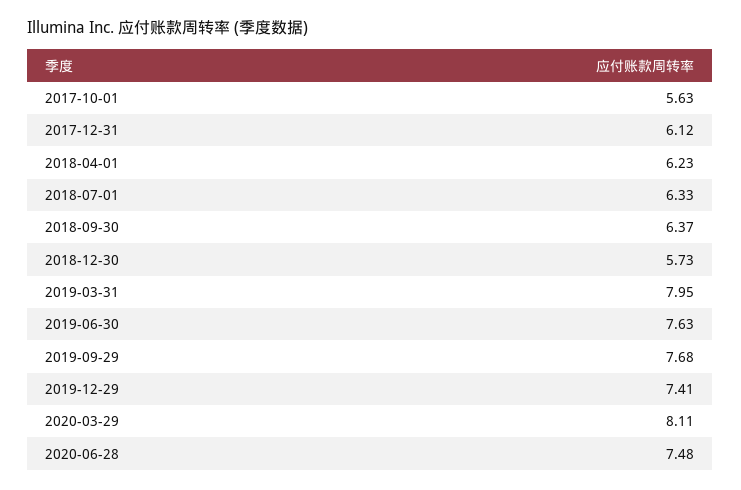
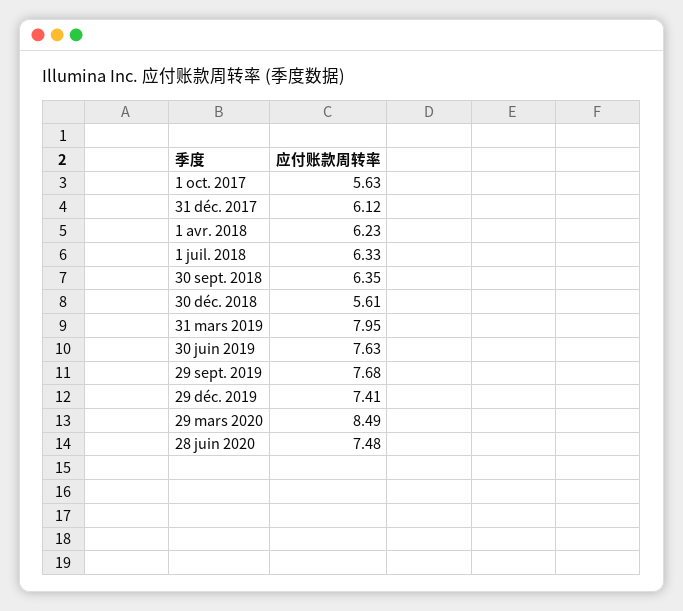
  {
    "2017-10-01": 5.63,
    "2017-12-31": 6.12,
    "2018-04-01": 6.23,
    "2018-07-01": 6.33,
-   "2018-09-30": 6.37,
+   "2018-09-30": 6.35,
-   "2018-12-30": 5.73,
+   "2018-12-30": 5.61,
    "2019-03-31": 7.95,
    "2019-06-30": 7.63,
    "2019-09-29": 7.68,
    "2019-12-29": 7.41,
-   "2020-03-29": 8.11,
+   "2020-03-29": 8.49,
    "2020-06-28": 7.48
  }

